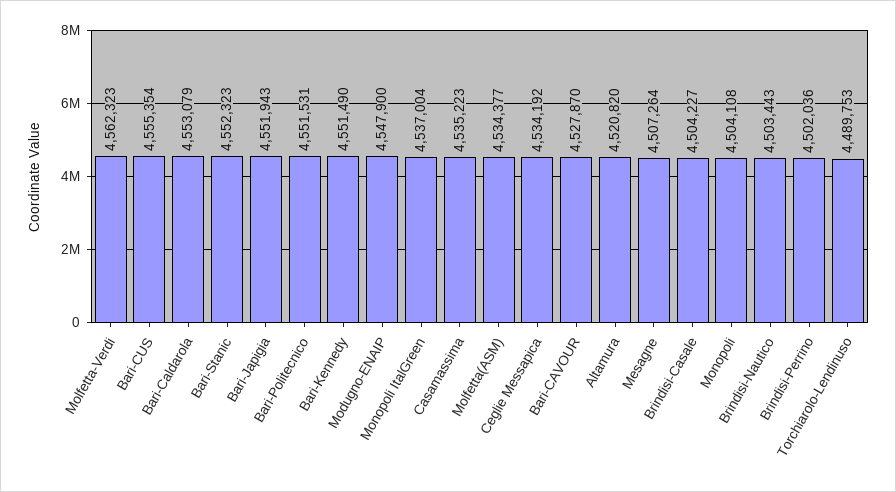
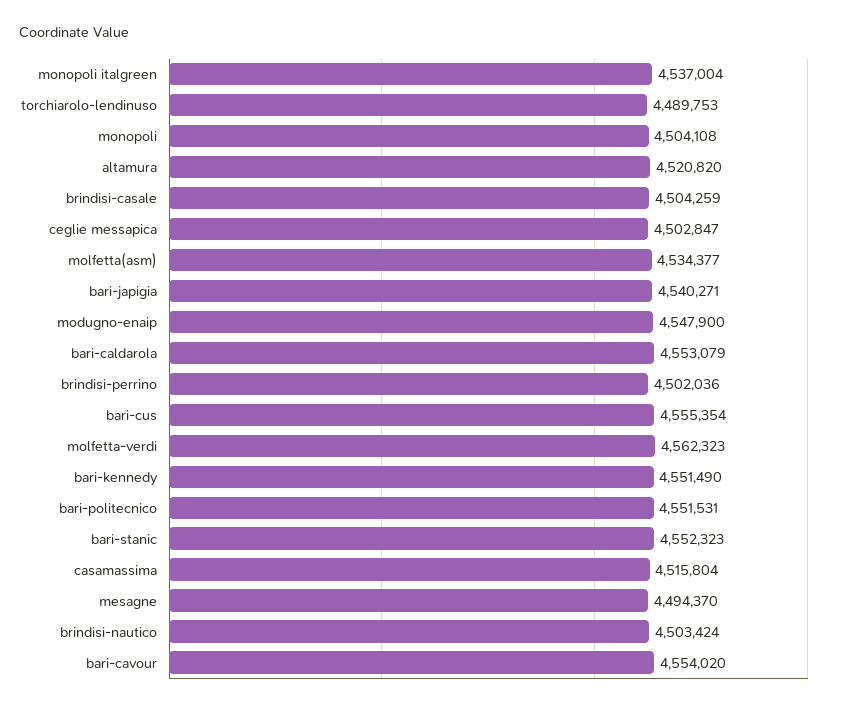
  {
    "Molfetta-Verdi": 4562323,
    "Bari-CUS": 4555354,
    "Bari-Caldarola": 4553079,
    "Bari-Stanic": 4552323,
-   "Bari-Japigia": 4551943,
+   "Bari-Japigia": 4540271,
    "Bari-Politecnico": 4551531,
    "Bari-Kennedy": 4551490,
    "Modugno-ENAIP": 4547900,
    "Monopoli ItalGreen": 4537004,
-   "Casamassima": 4535223,
+   "Casamassima": 4515804,
    "Molfetta(ASM)": 4534377,
-   "Ceglie Messapica": 4534192,
+   "Ceglie Messapica": 4502847,
-   "Bari-CAVOUR": 4527870,
+   "Bari-CAVOUR": 4554020,
    "Altamura": 4520820,
-   "Mesagne": 4507264,
+   "Mesagne": 4494370,
-   "Brindisi-Casale": 4504227,
+   "Brindisi-Casale": 4504259,
    "Monopoli": 4504108,
-   "Brindisi-Nautico": 4503443,
+   "Brindisi-Nautico": 4503424,
    "Brindisi-Perrino": 4502036,
    "Torchiarolo-Lendinuso": 4489753
  }

